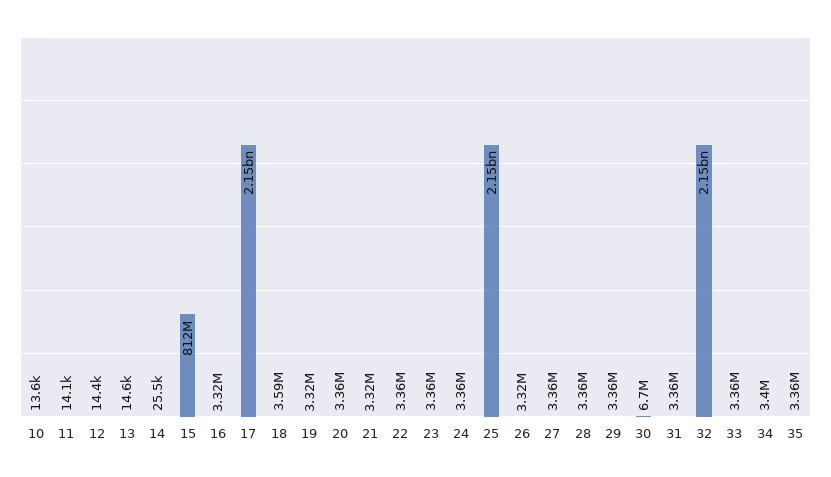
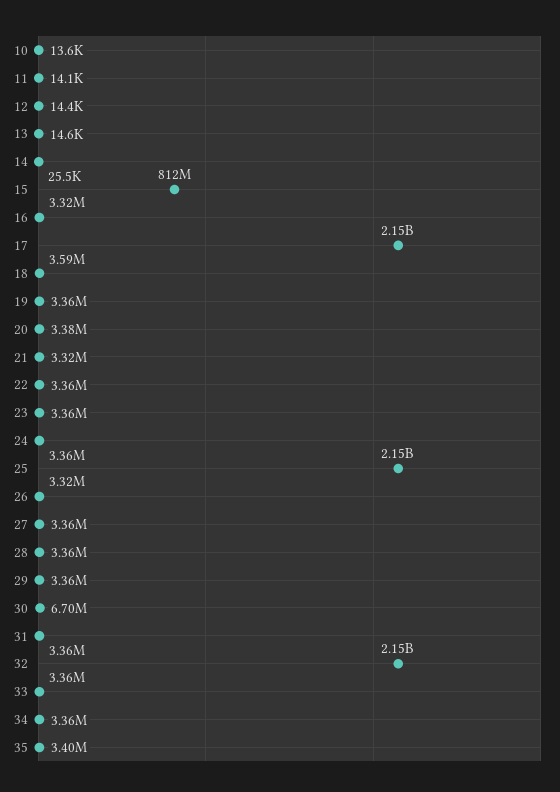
  {
    "10": 13600,
    "11": 14100,
    "12": 14400,
    "13": 14600,
    "14": 25500,
    "15": 812000000,
    "16": 3320000,
    "17": 2150000000,
    "18": 3590000,
-   "19": 3320000,
+   "19": 3360000,
-   "20": 3360000,
+   "20": 3380000,
    "21": 3320000,
    "22": 3360000,
    "23": 3360000,
    "24": 3360000,
    "25": 2150000000,
    "26": 3320000,
    "27": 3360000,
    "28": 3360000,
    "29": 3360000,
    "30": 6700000,
    "31": 3360000,
    "32": 2150000000,
    "33": 3360000,
-   "34": 3400000,
+   "34": 3360000,
-   "35": 3360000
+   "35": 3400000
  }

